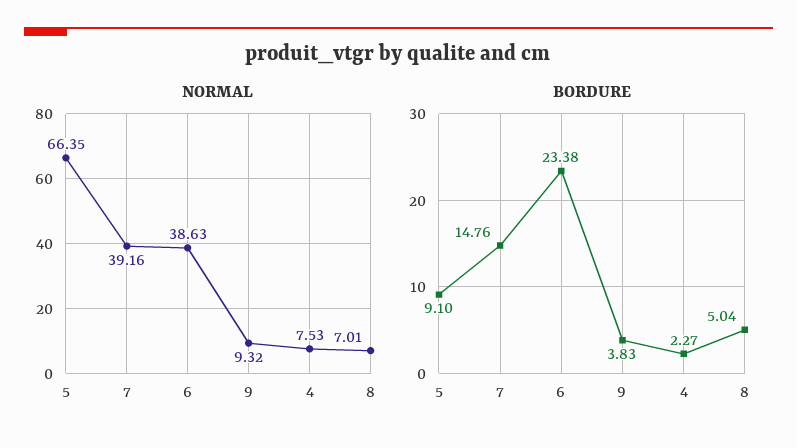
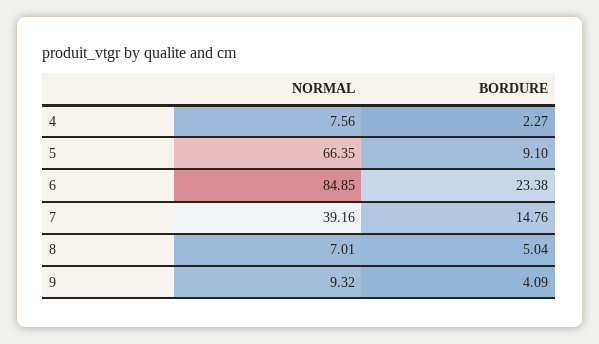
  {
    "NORMAL": {
      "5": 66.35,
      "7": 39.16,
-     "6": 38.63,
+     "6": 84.85,
      "9": 9.32,
-     "4": 7.53,
+     "4": 7.56,
      "8": 7.01
    },
    "BORDURE": {
      "5": 9.1,
      "7": 14.76,
      "6": 23.38,
-     "9": 3.83,
+     "9": 4.09,
      "4": 2.27,
      "8": 5.04
    }
  }

